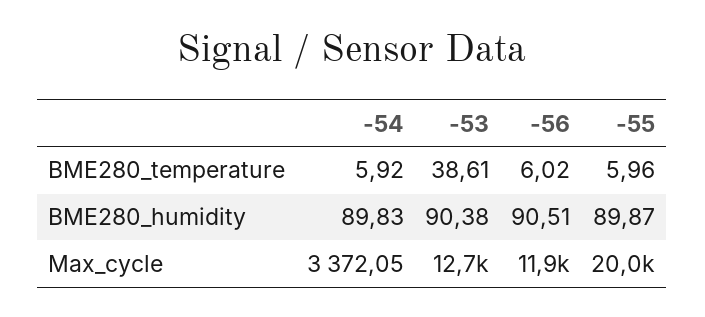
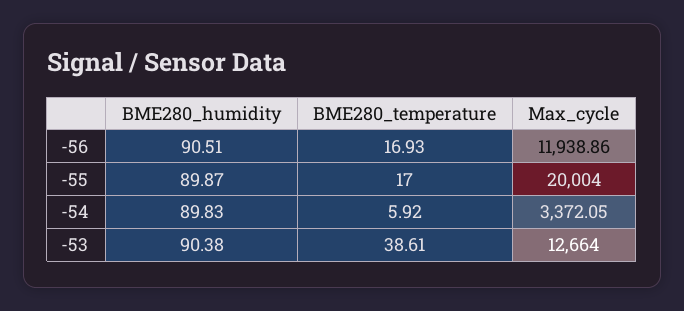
  {
    "-54": {
      "BME280_temperature": 5.92,
      "BME280_humidity": 89.83,
      "Max_cycle": 3372.05
    },
    "-53": {
      "BME280_temperature": 38.61,
      "BME280_humidity": 90.38,
      "Max_cycle": 12664
    },
    "-56": {
-     "BME280_temperature": 6.02,
+     "BME280_temperature": 16.93,
      "BME280_humidity": 90.51,
      "Max_cycle": 11938.86
    },
    "-55": {
-     "BME280_temperature": 5.96,
+     "BME280_temperature": 17,
      "BME280_humidity": 89.87,
      "Max_cycle": 20004
    }
  }

